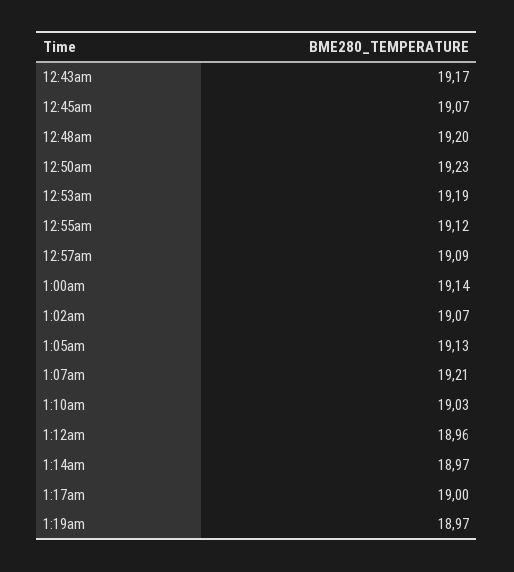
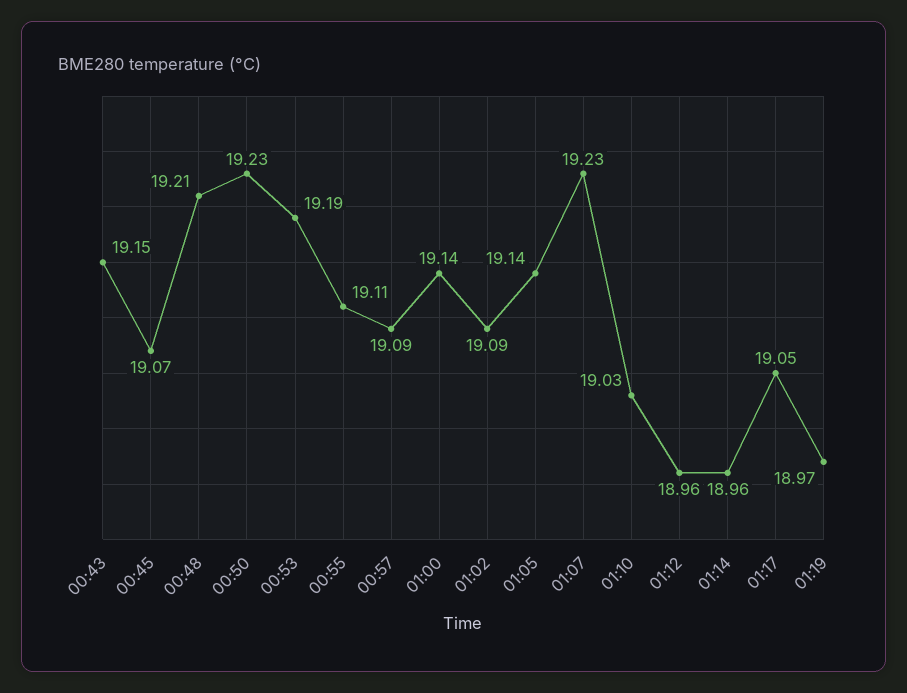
  {
-   "12:43am": 19.17,
+   "12:43am": 19.15,
    "12:45am": 19.07,
-   "12:48am": 19.2,
+   "12:48am": 19.21,
    "12:50am": 19.23,
    "12:53am": 19.19,
-   "12:55am": 19.12,
+   "12:55am": 19.11,
    "12:57am": 19.09,
    "1:00am": 19.14,
-   "1:02am": 19.07,
+   "1:02am": 19.09,
-   "1:05am": 19.13,
+   "1:05am": 19.14,
-   "1:07am": 19.21,
+   "1:07am": 19.23,
    "1:10am": 19.03,
    "1:12am": 18.96,
-   "1:14am": 18.97,
+   "1:14am": 18.96,
-   "1:17am": 19,
+   "1:17am": 19.05,
    "1:19am": 18.97
  }

